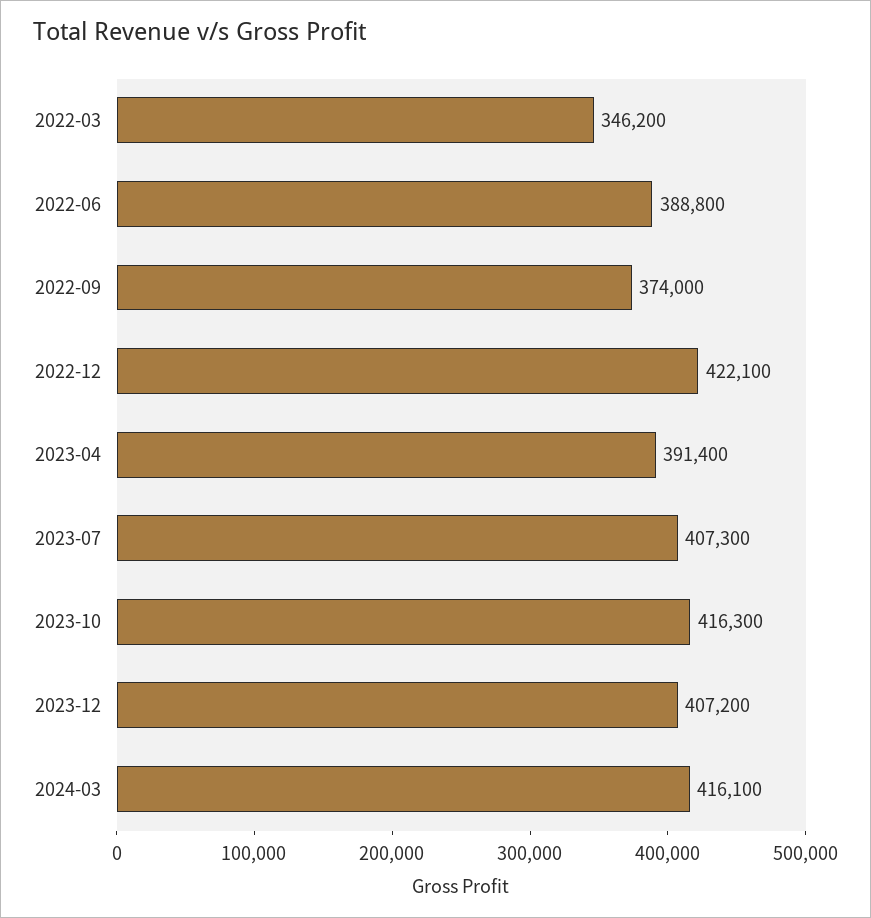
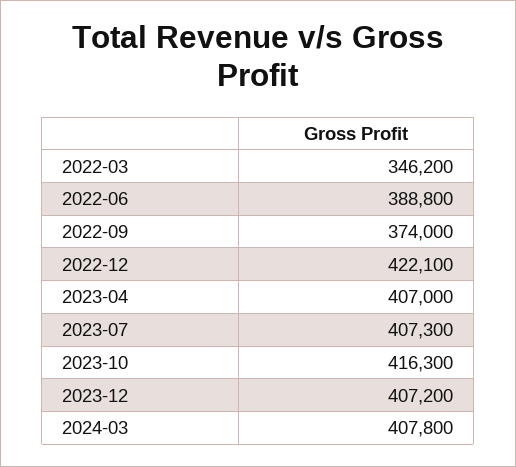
  {
    "2022-03": 346200,
    "2022-06": 388800,
    "2022-09": 374000,
    "2022-12": 422100,
-   "2023-04": 391400,
+   "2023-04": 407000,
    "2023-07": 407300,
    "2023-10": 416300,
    "2023-12": 407200,
-   "2024-03": 416100
+   "2024-03": 407800
  }

